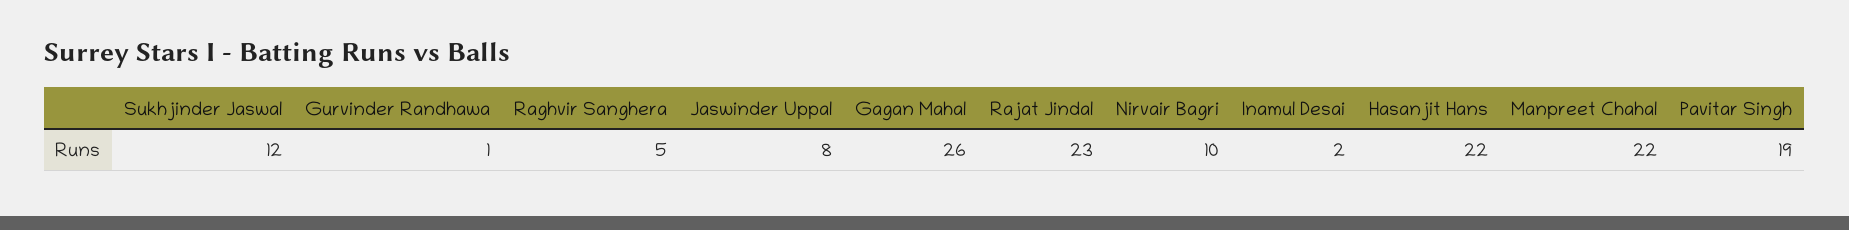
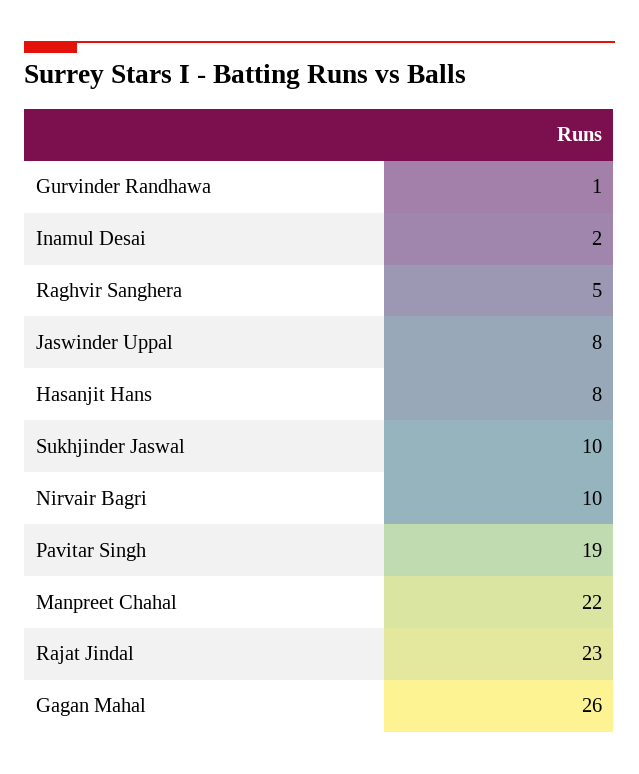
  {
-   "Sukhjinder Jaswal": 12,
+   "Sukhjinder Jaswal": 10,
    "Gurvinder Randhawa": 1,
    "Raghvir Sanghera": 5,
    "Jaswinder Uppal": 8,
    "Gagan Mahal": 26,
    "Rajat Jindal": 23,
    "Nirvair Bagri": 10,
    "Inamul Desai": 2,
-   "Hasanjit Hans": 22,
+   "Hasanjit Hans": 8,
    "Manpreet Chahal": 22,
    "Pavitar Singh": 19
  }

